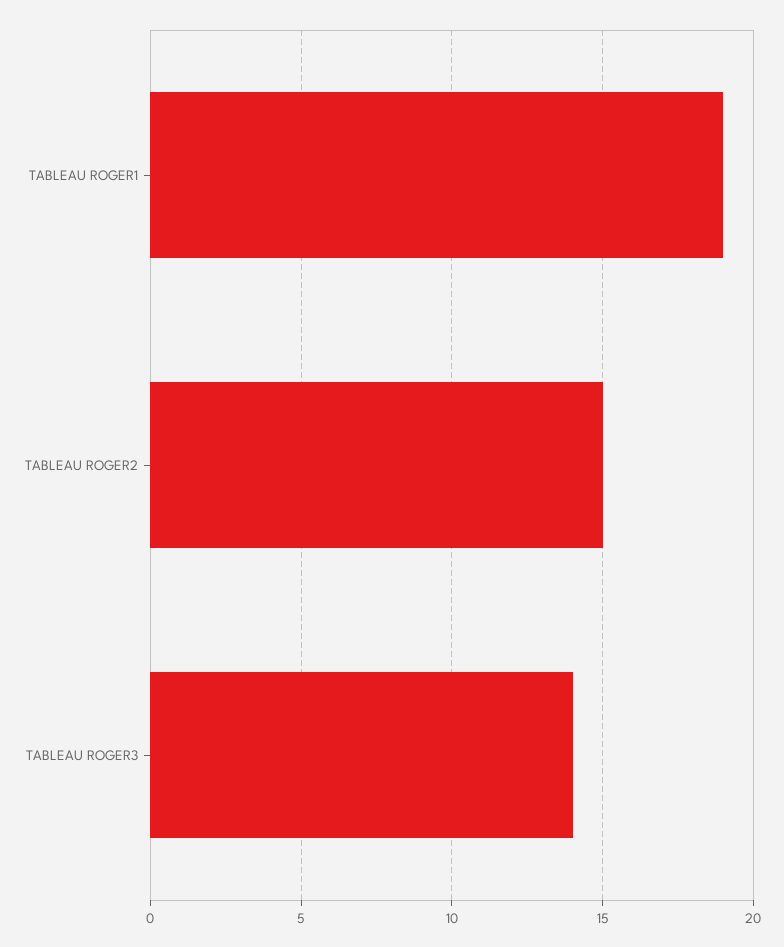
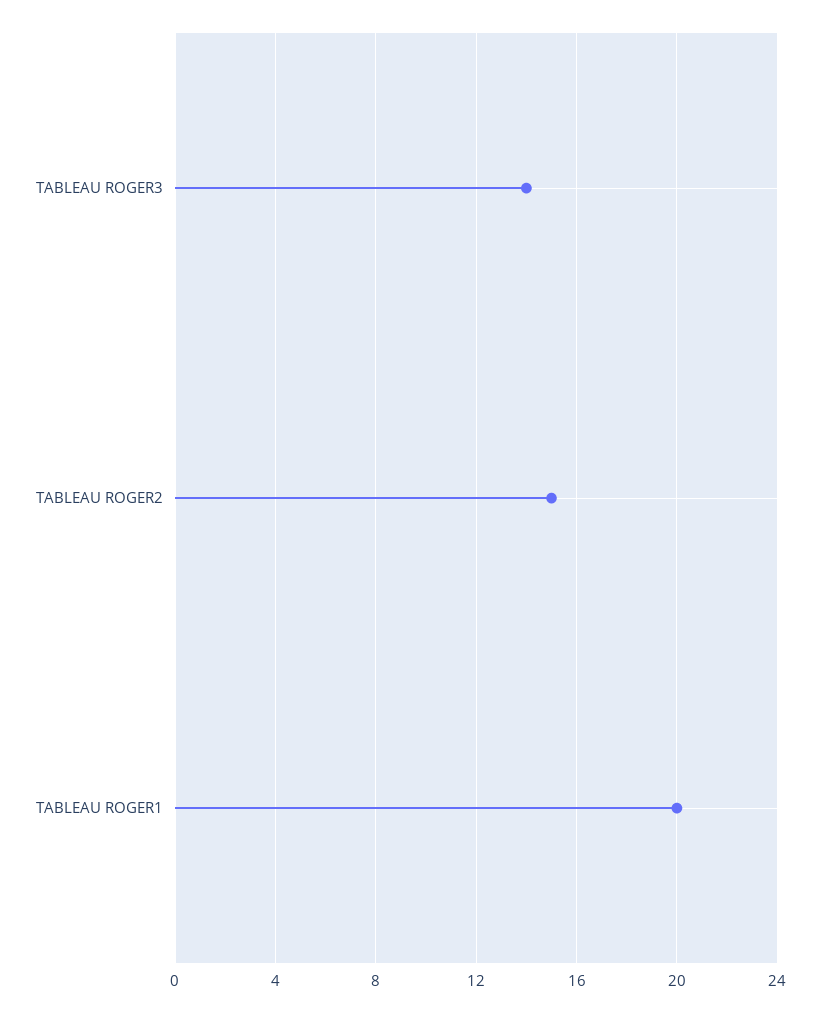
  {
-   "TABLEAU ROGER1": 19,
+   "TABLEAU ROGER1": 20,
    "TABLEAU ROGER2": 15,
    "TABLEAU ROGER3": 14
  }

